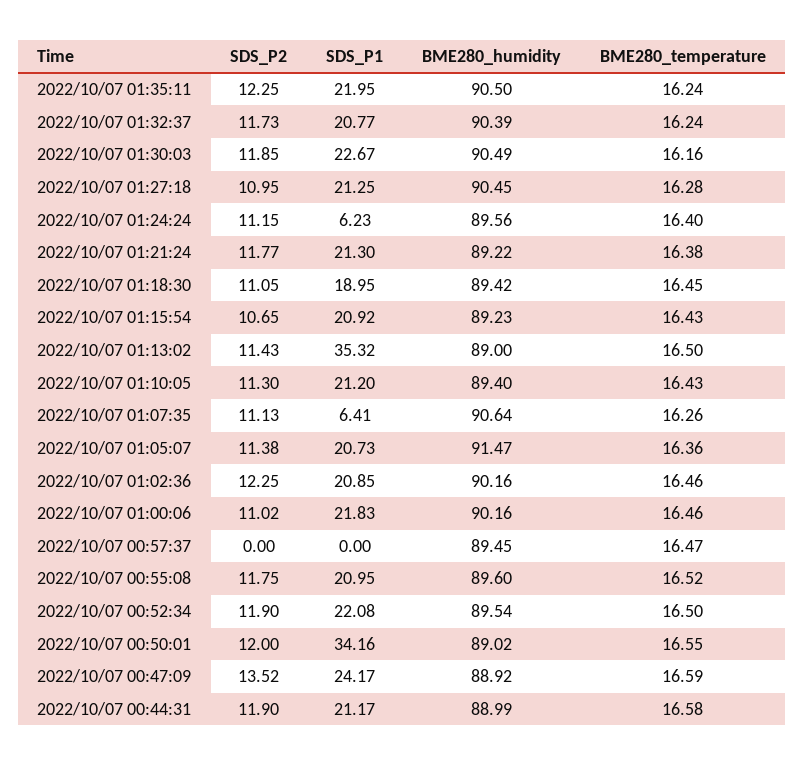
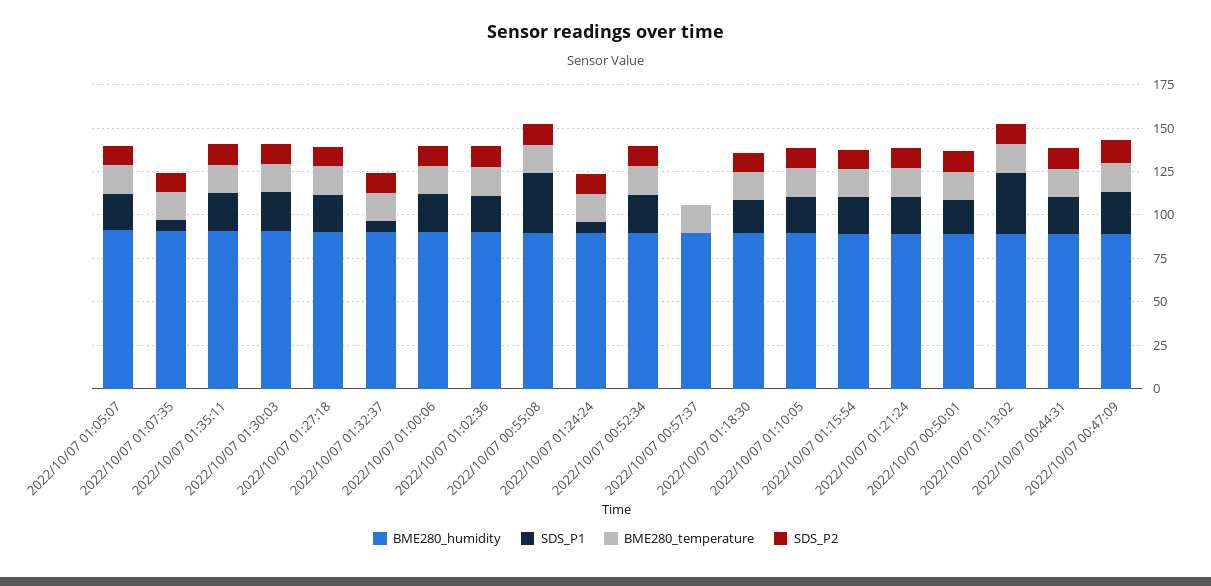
  {
    "SDS_P2": {
      "2022/10/07 01:35:11": 12.25,
      "2022/10/07 01:32:37": 11.73,
      "2022/10/07 01:30:03": 11.85,
      "2022/10/07 01:27:18": 10.95,
      "2022/10/07 01:24:24": 11.15,
      "2022/10/07 01:21:24": 11.77,
      "2022/10/07 01:18:30": 11.05,
      "2022/10/07 01:15:54": 10.65,
      "2022/10/07 01:13:02": 11.43,
      "2022/10/07 01:10:05": 11.3,
      "2022/10/07 01:07:35": 11.13,
      "2022/10/07 01:05:07": 11.38,
      "2022/10/07 01:02:36": 12.25,
      "2022/10/07 01:00:06": 11.02,
      "2022/10/07 00:57:37": 0,
      "2022/10/07 00:55:08": 11.75,
      "2022/10/07 00:52:34": 11.9,
      "2022/10/07 00:50:01": 12,
      "2022/10/07 00:47:09": 13.52,
      "2022/10/07 00:44:31": 11.9
    },
    "SDS_P1": {
      "2022/10/07 01:35:11": 21.95,
-     "2022/10/07 01:32:37": 20.77,
+     "2022/10/07 01:32:37": 5,
      "2022/10/07 01:30:03": 22.67,
      "2022/10/07 01:27:18": 21.25,
      "2022/10/07 01:24:24": 6.23,
      "2022/10/07 01:21:24": 21.3,
      "2022/10/07 01:18:30": 18.95,
      "2022/10/07 01:15:54": 20.92,
      "2022/10/07 01:13:02": 35.32,
      "2022/10/07 01:10:05": 21.2,
      "2022/10/07 01:07:35": 6.41,
      "2022/10/07 01:05:07": 20.73,
      "2022/10/07 01:02:36": 20.85,
      "2022/10/07 01:00:06": 21.83,
      "2022/10/07 00:57:37": 0,
-     "2022/10/07 00:55:08": 20.95,
+     "2022/10/07 00:55:08": 35,
      "2022/10/07 00:52:34": 22.08,
-     "2022/10/07 00:50:01": 34.16,
+     "2022/10/07 00:50:01": 20,
      "2022/10/07 00:47:09": 24.17,
      "2022/10/07 00:44:31": 21.17
    },
    "BME280_humidity": {
      "2022/10/07 01:35:11": 90.5,
      "2022/10/07 01:32:37": 90.39,
      "2022/10/07 01:30:03": 90.49,
      "2022/10/07 01:27:18": 90.45,
      "2022/10/07 01:24:24": 89.56,
      "2022/10/07 01:21:24": 89.22,
      "2022/10/07 01:18:30": 89.42,
      "2022/10/07 01:15:54": 89.23,
      "2022/10/07 01:13:02": 89,
      "2022/10/07 01:10:05": 89.4,
      "2022/10/07 01:07:35": 90.64,
      "2022/10/07 01:05:07": 91.47,
      "2022/10/07 01:02:36": 90.16,
      "2022/10/07 01:00:06": 90.16,
      "2022/10/07 00:57:37": 89.45,
      "2022/10/07 00:55:08": 89.6,
      "2022/10/07 00:52:34": 89.54,
      "2022/10/07 00:50:01": 89.02,
      "2022/10/07 00:47:09": 88.92,
      "2022/10/07 00:44:31": 88.99
    },
    "BME280_temperature": {
      "2022/10/07 01:35:11": 16.24,
      "2022/10/07 01:32:37": 16.24,
      "2022/10/07 01:30:03": 16.16,
      "2022/10/07 01:27:18": 16.28,
      "2022/10/07 01:24:24": 16.4,
      "2022/10/07 01:21:24": 16.38,
      "2022/10/07 01:18:30": 16.45,
      "2022/10/07 01:15:54": 16.43,
      "2022/10/07 01:13:02": 16.5,
      "2022/10/07 01:10:05": 16.43,
      "2022/10/07 01:07:35": 16.26,
      "2022/10/07 01:05:07": 16.36,
      "2022/10/07 01:02:36": 16.46,
      "2022/10/07 01:00:06": 16.46,
      "2022/10/07 00:57:37": 16.47,
      "2022/10/07 00:55:08": 16.52,
      "2022/10/07 00:52:34": 16.5,
      "2022/10/07 00:50:01": 16.55,
      "2022/10/07 00:47:09": 16.59,
      "2022/10/07 00:44:31": 16.58
    }
  }

